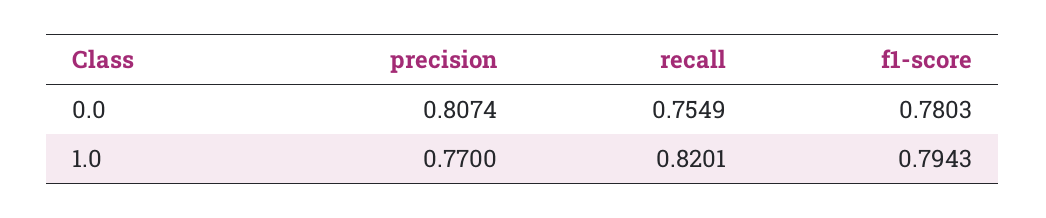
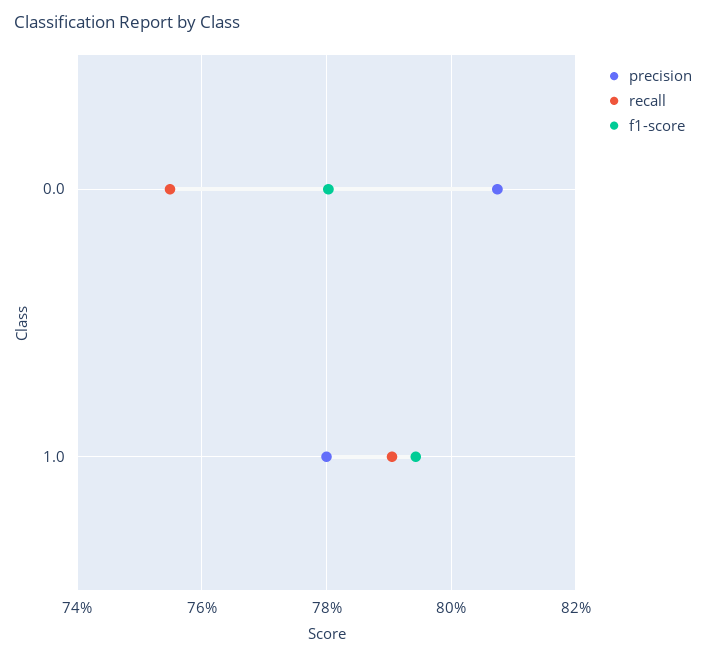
  {
    "precision": {
      "0.0": 0.8074,
-     "1.0": 0.77
+     "1.0": 0.78
    },
    "recall": {
      "0.0": 0.7549,
-     "1.0": 0.8201
+     "1.0": 0.79
    },
    "f1-score": {
      "0.0": 0.7803,
      "1.0": 0.7943
    }
  }

